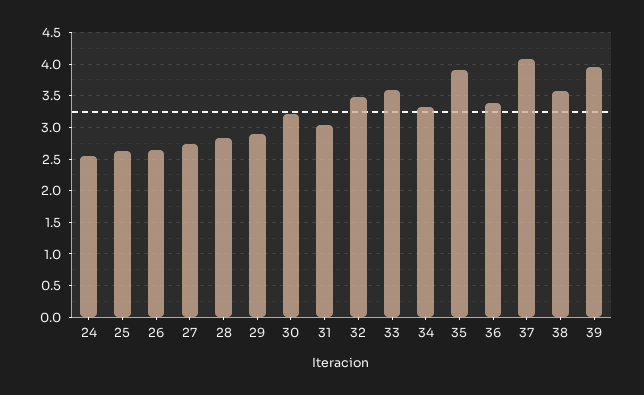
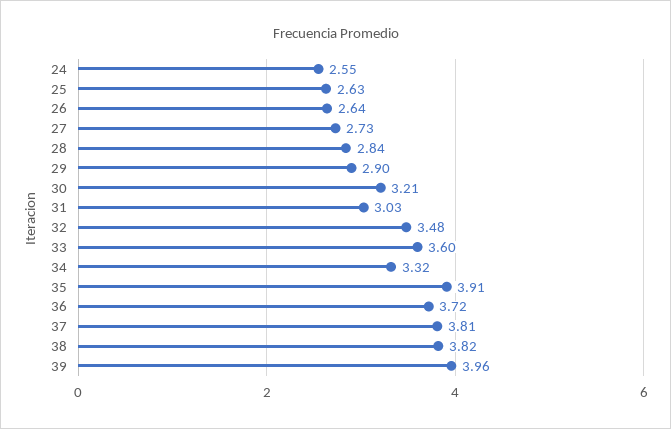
  {
    "24": 2.55,
    "25": 2.63,
    "26": 2.64,
    "27": 2.73,
    "28": 2.84,
    "29": 2.9,
    "30": 3.21,
    "31": 3.03,
    "32": 3.48,
    "33": 3.6,
    "34": 3.32,
    "35": 3.91,
-   "36": 3.4,
+   "36": 3.72,
-   "37": 4.1,
+   "37": 3.81,
-   "38": 3.6,
+   "38": 3.82,
    "39": 3.96
  }

